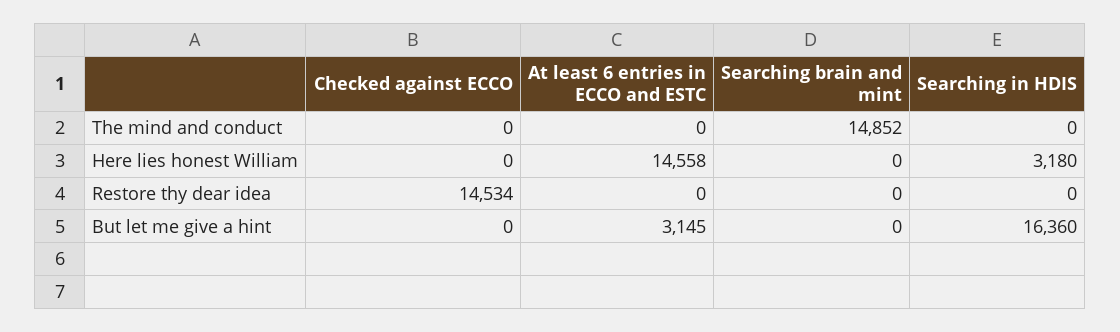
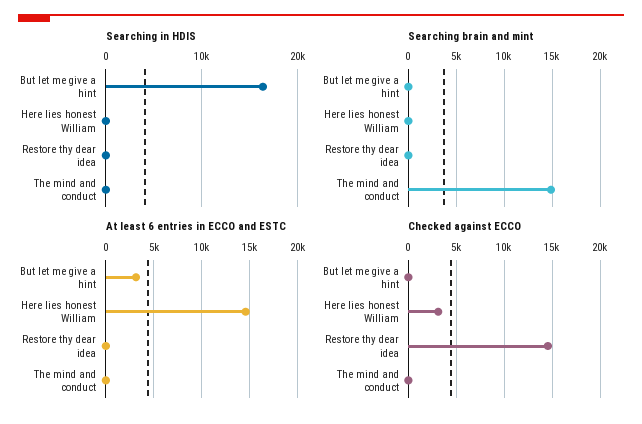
  {
    "Checked against ECCO": {
      "The mind and conduct": 0,
-     "Here lies honest William": 0,
+     "Here lies honest William": 3000,
      "Restore thy dear idea": 14534,
      "But let me give a hint": 0
    },
    "At least 6 entries in ECCO and ESTC": {
      "The mind and conduct": 0,
      "Here lies honest William": 14558,
      "Restore thy dear idea": 0,
      "But let me give a hint": 3145
    },
    "Searching brain and mint": {
      "The mind and conduct": 14852,
      "Here lies honest William": 0,
      "Restore thy dear idea": 0,
      "But let me give a hint": 0
    },
    "Searching in HDIS": {
      "The mind and conduct": 0,
-     "Here lies honest William": 3180,
+     "Here lies honest William": 0,
      "Restore thy dear idea": 0,
      "But let me give a hint": 16360
    }
  }

